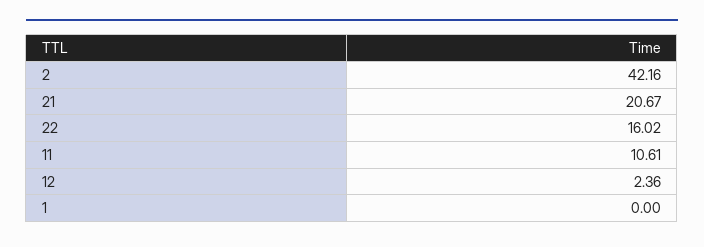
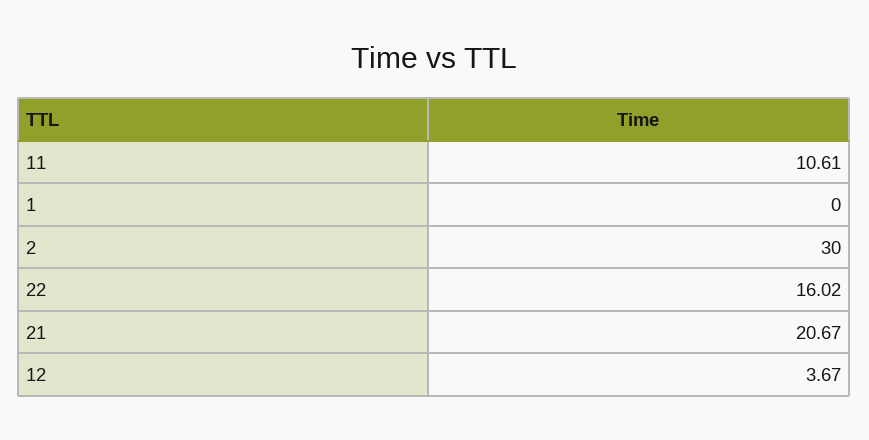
  {
-   "2": 42.16,
+   "2": 30,
    "21": 20.67,
    "22": 16.02,
    "11": 10.61,
-   "12": 2.36,
+   "12": 3.67,
    "1": 0
  }

